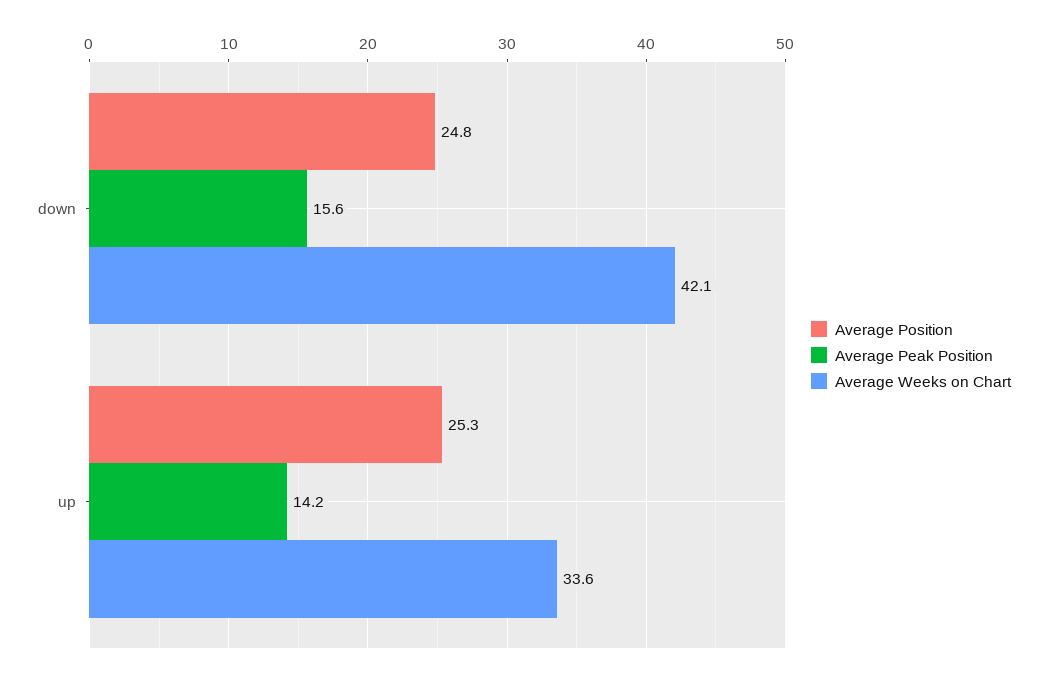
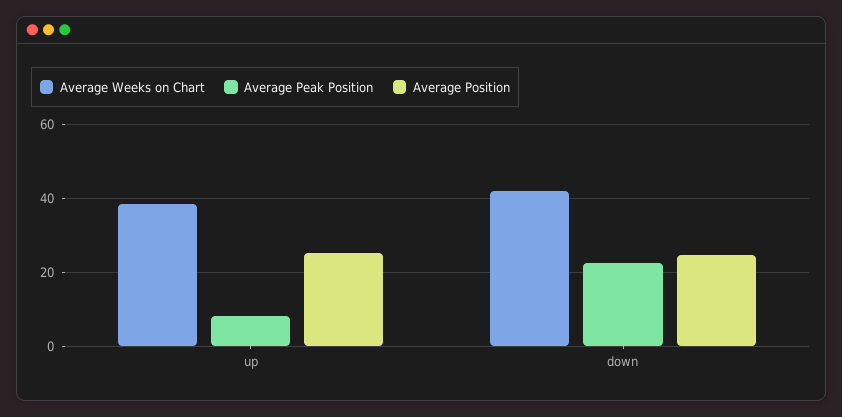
  {
    "Average Position": {
      "down": 24.8,
      "up": 25.3
    },
    "Average Peak Position": {
-     "down": 15.6,
+     "down": 22,
-     "up": 14.2
+     "up": 8
    },
    "Average Weeks on Chart": {
      "down": 42.1,
-     "up": 33.6
+     "up": 38
    }
  }

